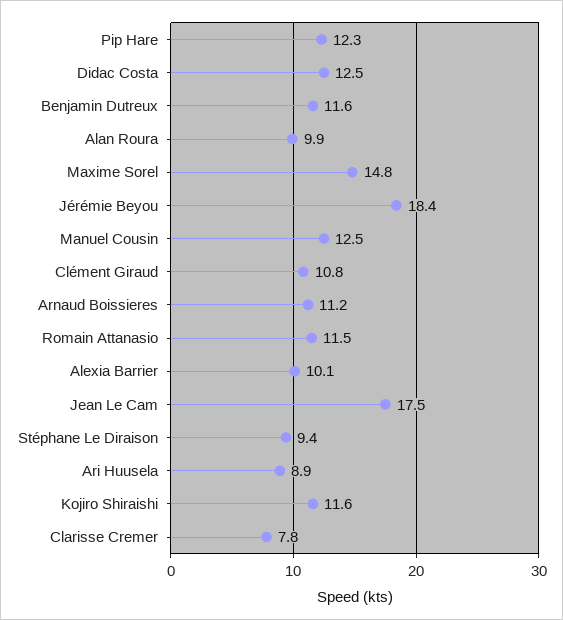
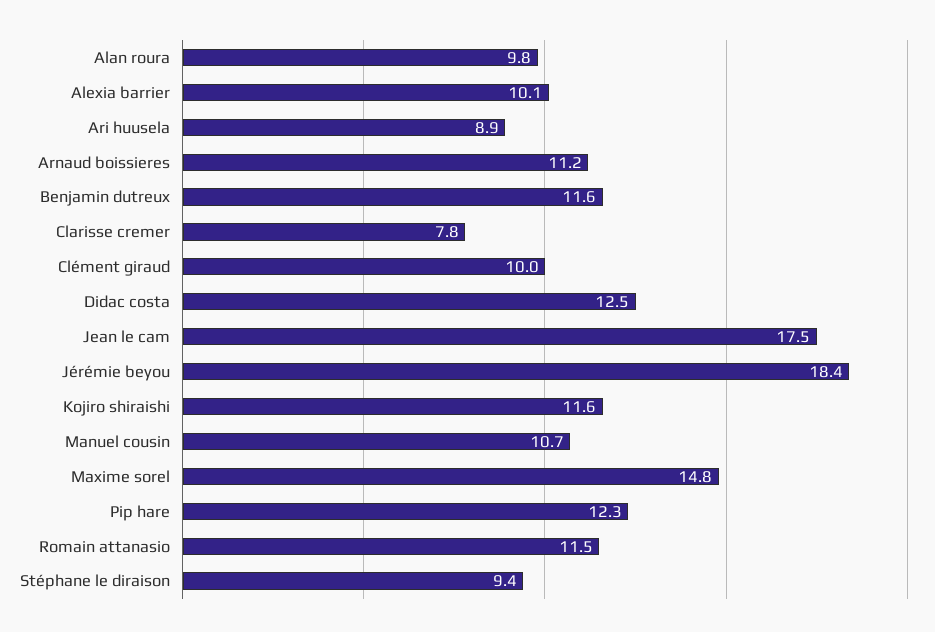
  {
    "Pip Hare": 12.3,
    "Didac Costa": 12.5,
    "Benjamin Dutreux": 11.6,
-   "Alan Roura": 9.9,
+   "Alan Roura": 9.8,
    "Maxime Sorel": 14.8,
    "Jérémie Beyou": 18.4,
-   "Manuel Cousin": 12.5,
+   "Manuel Cousin": 10.7,
-   "Clément Giraud": 10.8,
+   "Clément Giraud": 10,
    "Arnaud Boissieres": 11.2,
    "Romain Attanasio": 11.5,
    "Alexia Barrier": 10.1,
    "Jean Le Cam": 17.5,
    "Stéphane Le Diraison": 9.4,
    "Ari Huusela": 8.9,
    "Kojiro Shiraishi": 11.6,
    "Clarisse Cremer": 7.8
  }

